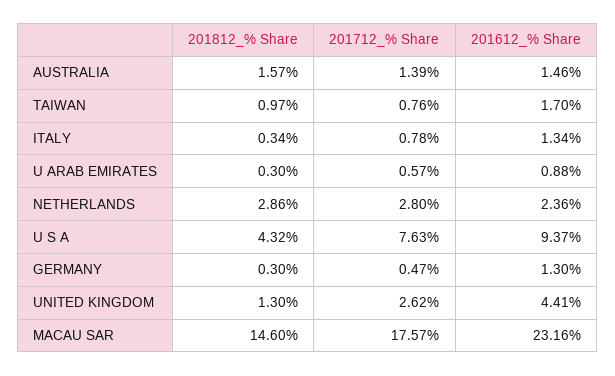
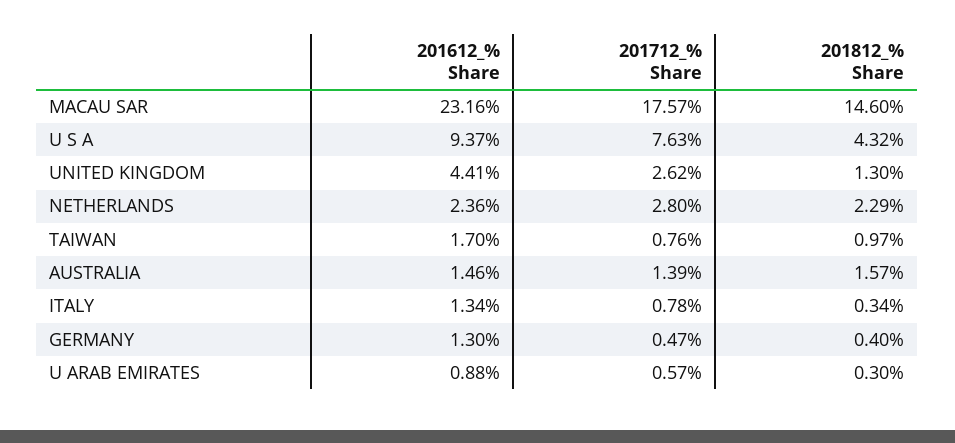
  {
    "201812_% Share": {
      "AUSTRALIA": 1.57,
      "TAIWAN": 0.97,
      "ITALY": 0.34,
      "U ARAB EMIRATES": 0.3,
-     "NETHERLANDS": 2.86,
+     "NETHERLANDS": 2.29,
      "U S A": 4.32,
-     "GERMANY": 0.3,
+     "GERMANY": 0.4,
      "UNITED KINGDOM": 1.3,
      "MACAU SAR": 14.6
    },
    "201712_% Share": {
      "AUSTRALIA": 1.39,
      "TAIWAN": 0.76,
      "ITALY": 0.78,
      "U ARAB EMIRATES": 0.57,
      "NETHERLANDS": 2.8,
      "U S A": 7.63,
      "GERMANY": 0.47,
      "UNITED KINGDOM": 2.62,
      "MACAU SAR": 17.57
    },
    "201612_% Share": {
      "AUSTRALIA": 1.46,
      "TAIWAN": 1.7,
      "ITALY": 1.34,
      "U ARAB EMIRATES": 0.88,
      "NETHERLANDS": 2.36,
      "U S A": 9.37,
      "GERMANY": 1.3,
      "UNITED KINGDOM": 4.41,
      "MACAU SAR": 23.16
    }
  }

